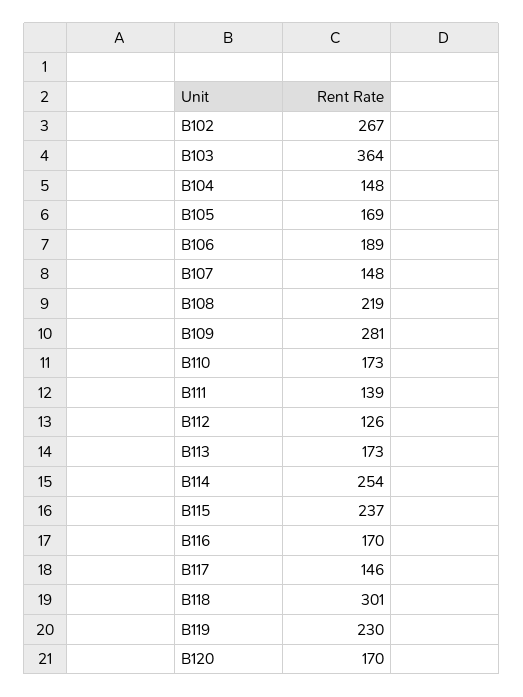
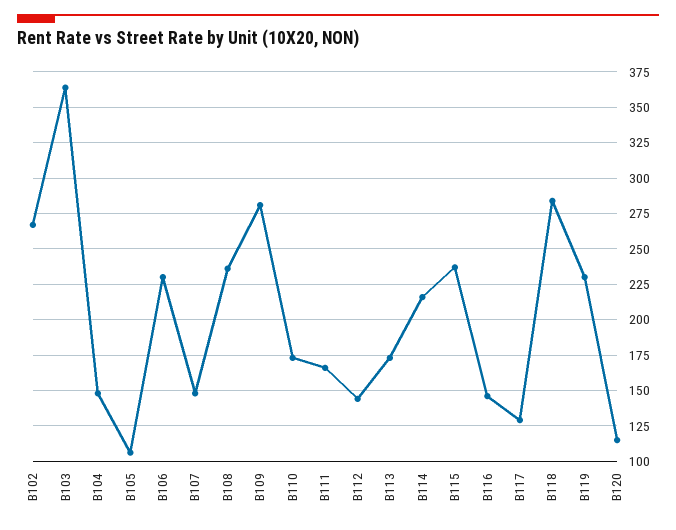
  {
    "B102": 267,
    "B103": 364,
    "B104": 148,
-   "B105": 169,
+   "B105": 105,
-   "B106": 189,
+   "B106": 230,
    "B107": 148,
-   "B108": 219,
+   "B108": 235,
    "B109": 281,
    "B110": 173,
-   "B111": 139,
+   "B111": 165,
-   "B112": 126,
+   "B112": 145,
    "B113": 173,
-   "B114": 254,
+   "B114": 215,
    "B115": 237,
-   "B116": 170,
+   "B116": 145,
-   "B117": 146,
+   "B117": 130,
-   "B118": 301,
+   "B118": 285,
    "B119": 230,
-   "B120": 170
+   "B120": 115
  }

